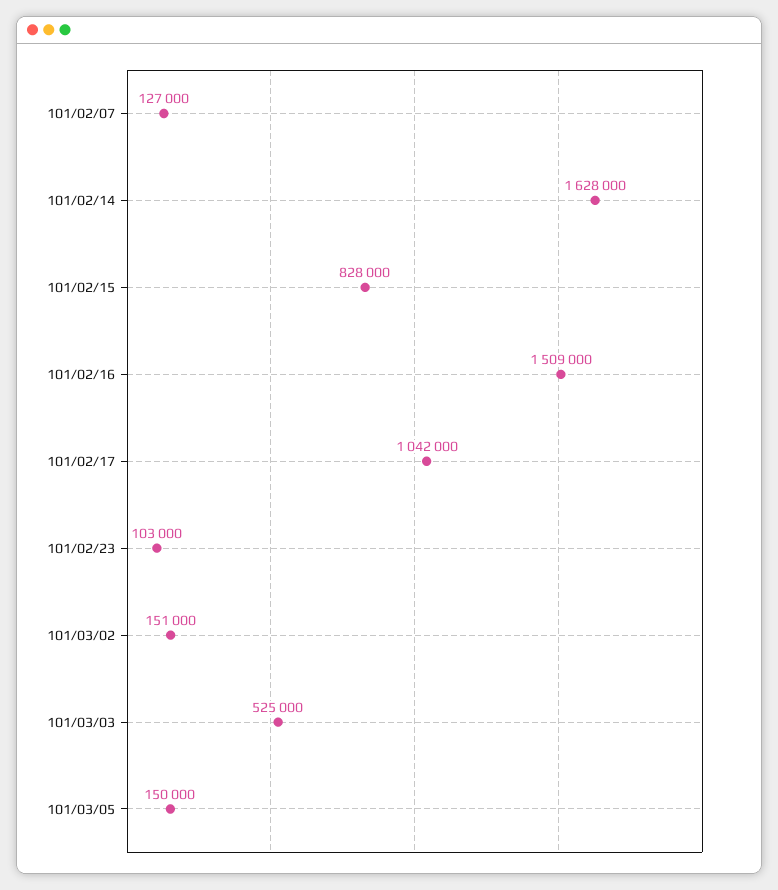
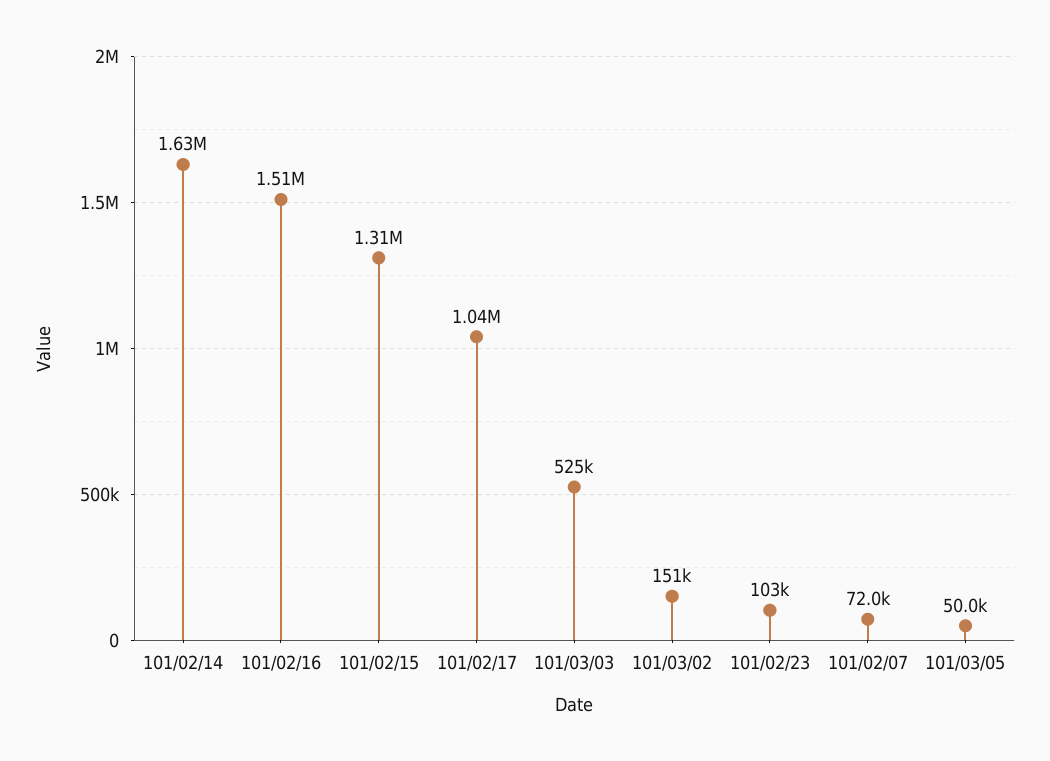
  {
-   "101/02/07": 127000,
+   "101/02/07": 72000,
    "101/02/14": 1628000,
-   "101/02/15": 828000,
+   "101/02/15": 1310000,
    "101/02/16": 1509000,
    "101/02/17": 1042000,
    "101/02/23": 103000,
    "101/03/02": 151000,
    "101/03/03": 525000,
-   "101/03/05": 150000
+   "101/03/05": 50000
  }

